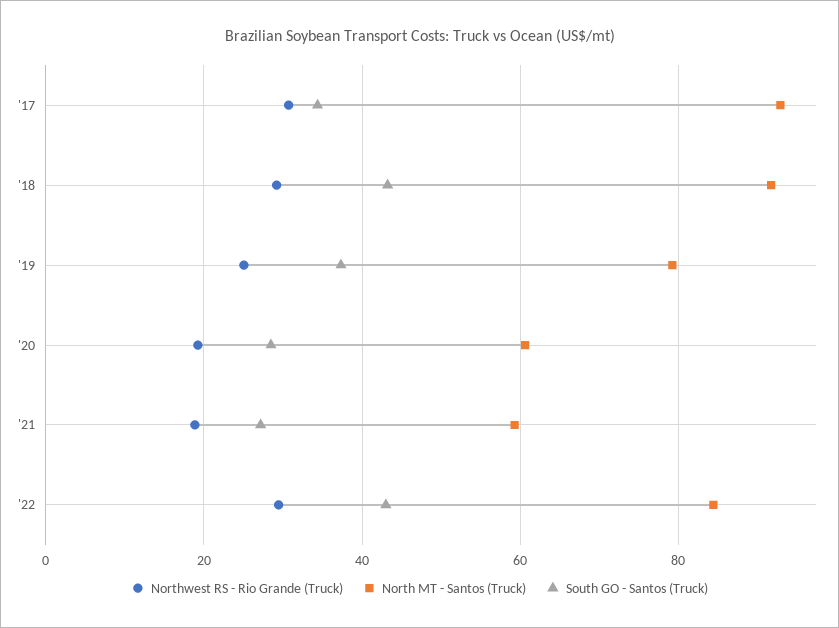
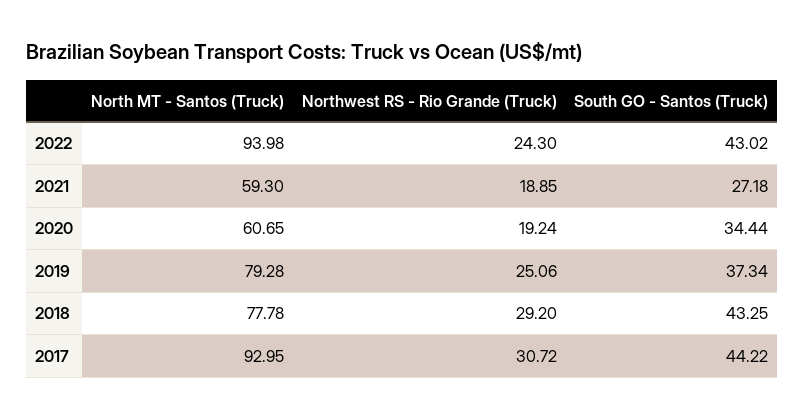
  {
    "Northwest RS - Rio Grande (Truck)": {
      "'17": 30.72,
      "'18": 29.2,
      "'19": 25.06,
      "'20": 19.24,
      "'21": 18.85,
-     "'22": 30
+     "'22": 24.3
    },
    "North MT - Santos (Truck)": {
      "'17": 92.95,
-     "'18": 92,
+     "'18": 77.78,
      "'19": 79.28,
      "'20": 60.65,
      "'21": 59.3,
-     "'22": 84
+     "'22": 93.98
    },
    "South GO - Santos (Truck)": {
-     "'17": 34,
+     "'17": 44.22,
      "'18": 43.25,
      "'19": 37.34,
-     "'20": 28,
+     "'20": 34.44,
      "'21": 27.18,
      "'22": 43.02
    }
  }

